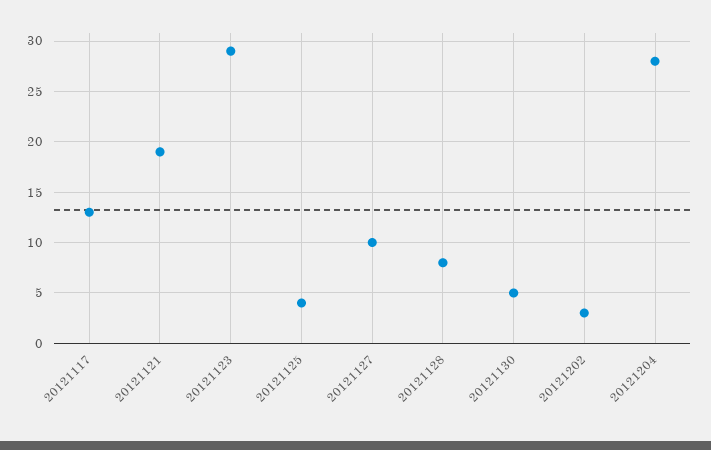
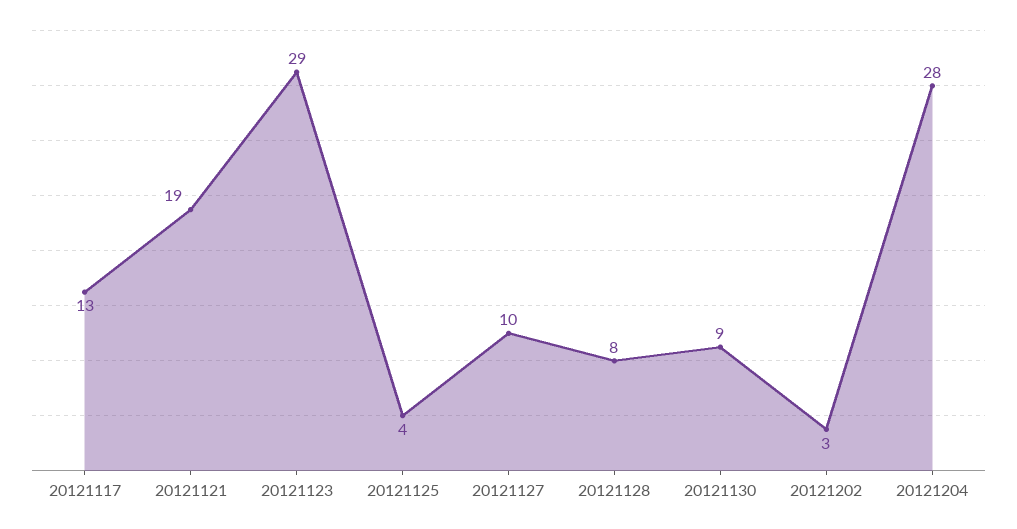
  {
    "20121117": 13,
    "20121121": 19,
    "20121123": 29,
    "20121125": 4,
    "20121127": 10,
    "20121128": 8,
-   "20121130": 5,
+   "20121130": 9,
    "20121202": 3,
    "20121204": 28
  }

